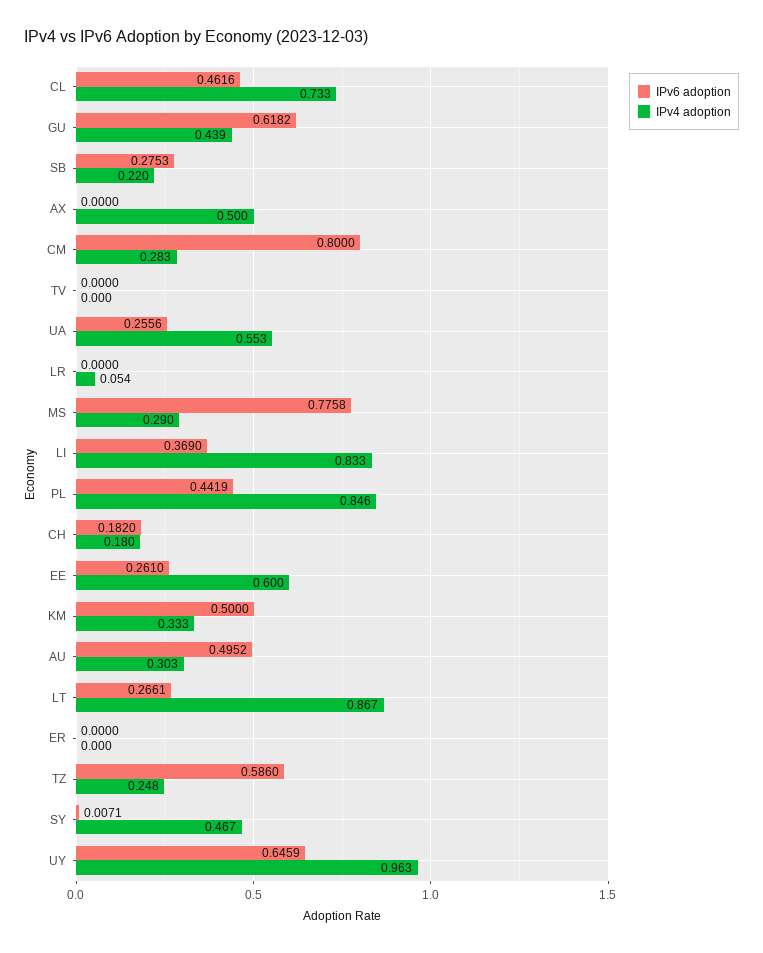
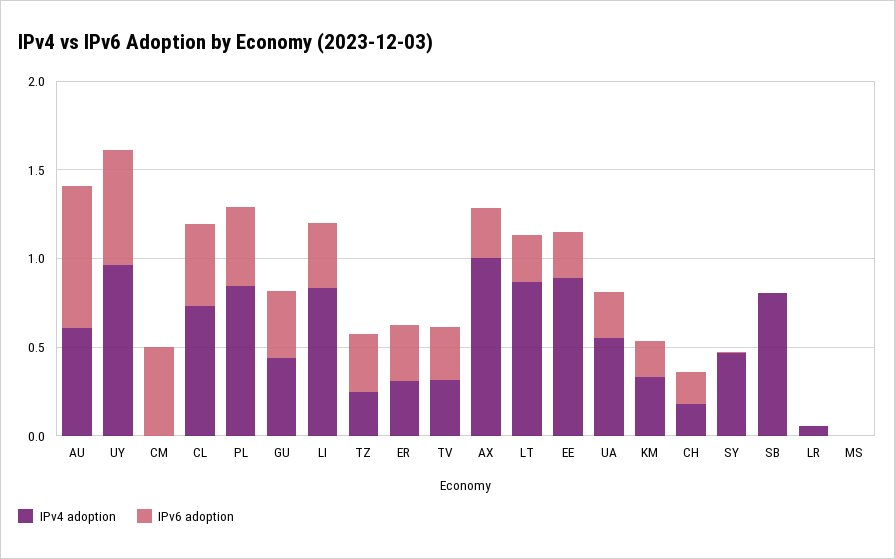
  {
    "IPv6 adoption": {
      "CL": 0.4616,
-     "GU": 0.6182,
+     "GU": 0.4,
-     "SB": 0.2753,
+     "SB": 0,
-     "AX": 0,
+     "AX": 0.3,
-     "CM": 0.8,
+     "CM": 0.5,
-     "TV": 0,
+     "TV": 0.3,
      "UA": 0.2556,
      "LR": 0,
-     "MS": 0.7758,
+     "MS": 0,
      "LI": 0.369,
      "PL": 0.4419,
      "CH": 0.182,
      "EE": 0.261,
-     "KM": 0.5,
+     "KM": 0.2,
-     "AU": 0.4952,
+     "AU": 0.8,
      "LT": 0.2661,
-     "ER": 0,
+     "ER": 0.3,
-     "TZ": 0.586,
+     "TZ": 0.3,
      "SY": 0.0071,
      "UY": 0.6459
    },
    "IPv4 adoption": {
      "CL": 0.733,
      "GU": 0.439,
-     "SB": 0.22,
+     "SB": 0.8,
-     "AX": 0.5,
+     "AX": 1,
-     "CM": 0.283,
+     "CM": 0,
-     "TV": 0,
+     "TV": 0.3,
      "UA": 0.553,
      "LR": 0.054,
-     "MS": 0.29,
+     "MS": 0,
      "LI": 0.833,
      "PL": 0.846,
      "CH": 0.18,
-     "EE": 0.6,
+     "EE": 0.9,
      "KM": 0.333,
-     "AU": 0.303,
+     "AU": 0.6,
      "LT": 0.867,
-     "ER": 0,
+     "ER": 0.3,
      "TZ": 0.248,
      "SY": 0.467,
      "UY": 0.963
    }
  }

